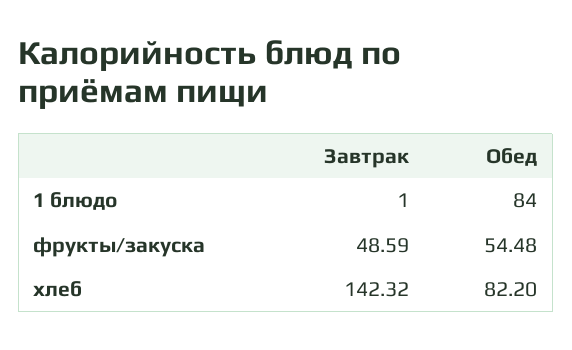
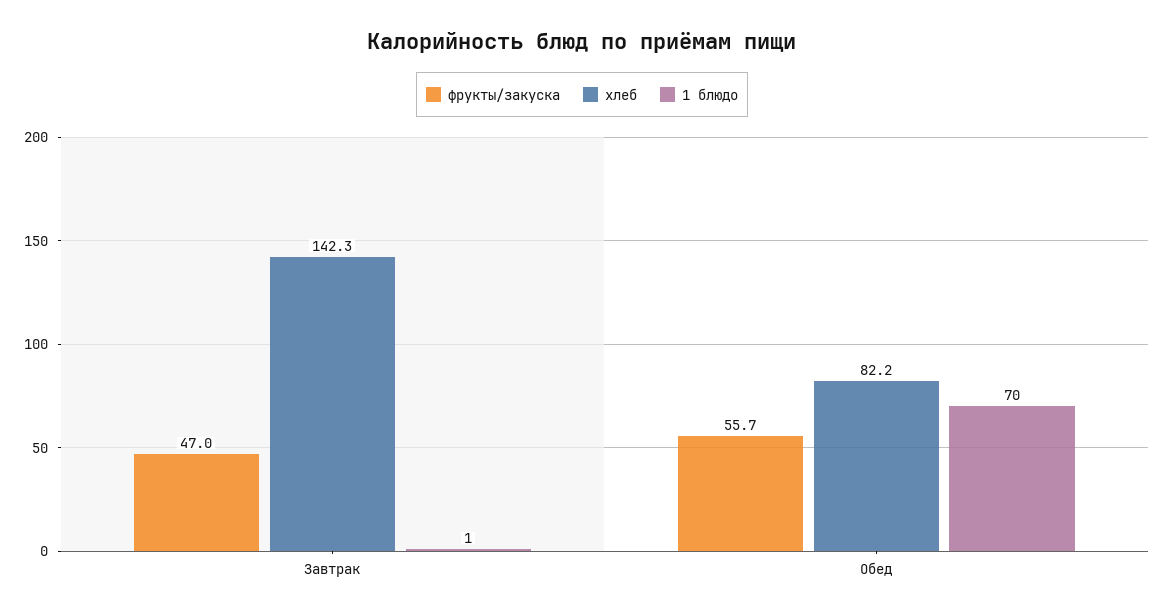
  {
    "1 блюдо": {
      "Завтрак": 1,
-     "Обед": 84
+     "Обед": 70
    },
    "фрукты/закуска": {
-     "Завтрак": 48.59,
+     "Завтрак": 47,
-     "Обед": 54.48
+     "Обед": 55.7
    },
    "хлеб": {
      "Завтрак": 142.32,
      "Обед": 82.2
    }
  }

